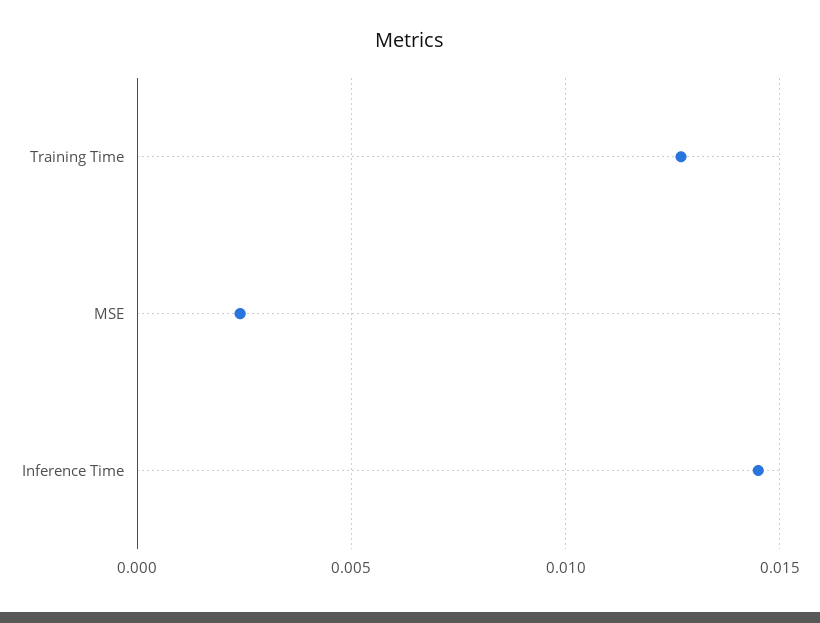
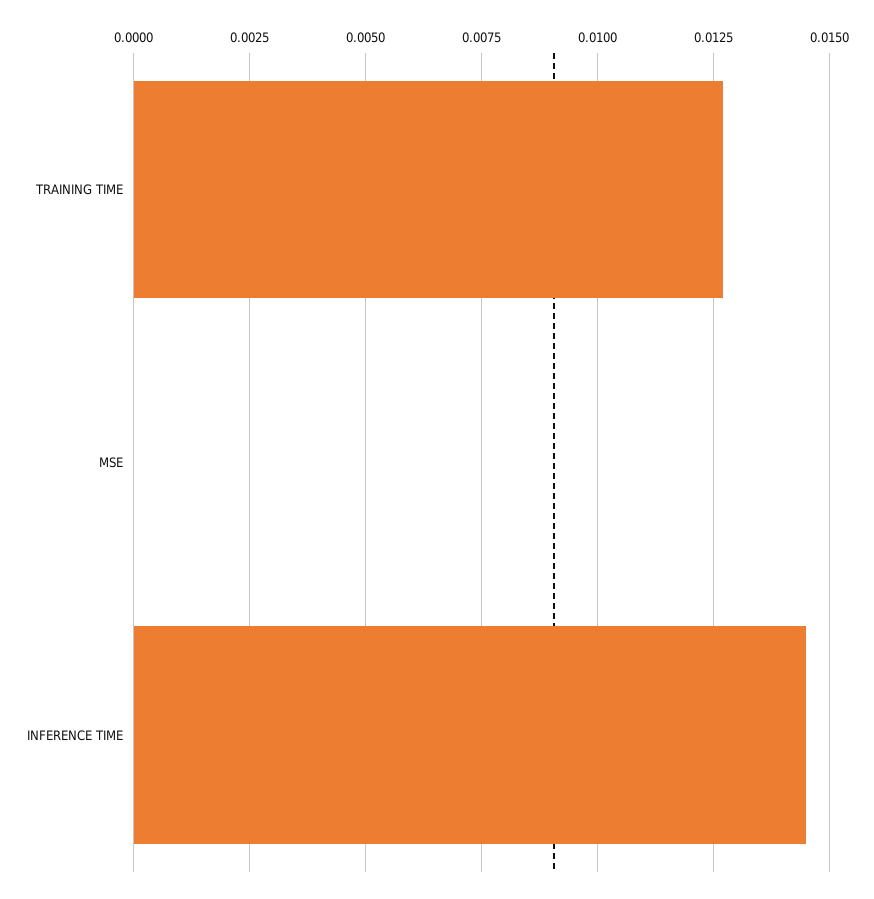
  {
    "Training Time": 0.0125,
-   "MSE": 0.0025,
+   "MSE": 0,
    "Inference Time": 0.0145
  }

